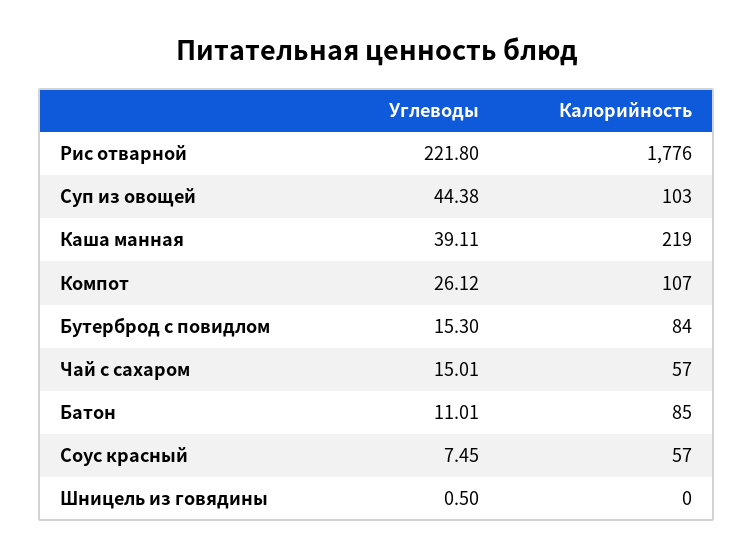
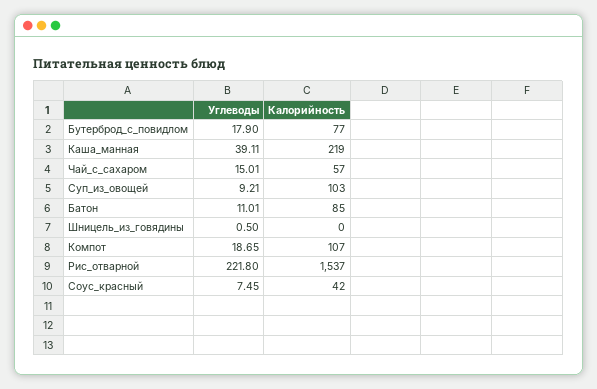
  {
    "Углеводы": {
      "Рис отварной": 221.8,
-     "Суп из овощей": 44.38,
+     "Суп из овощей": 9.21,
      "Каша манная": 39.11,
-     "Компот": 26.12,
+     "Компот": 18.65,
-     "Бутерброд с повидлом": 15.3,
+     "Бутерброд с повидлом": 17.9,
      "Чай с сахаром": 15.01,
      "Батон": 11.01,
      "Соус красный": 7.45,
      "Шницель из говядины": 0.5
    },
    "Калорийность": {
-     "Рис отварной": 1776,
+     "Рис отварной": 1537,
      "Суп из овощей": 103,
      "Каша манная": 219,
      "Компот": 107,
-     "Бутерброд с повидлом": 84,
+     "Бутерброд с повидлом": 77,
      "Чай с сахаром": 57,
      "Батон": 85,
-     "Соус красный": 57,
+     "Соус красный": 42,
      "Шницель из говядины": 0
    }
  }

